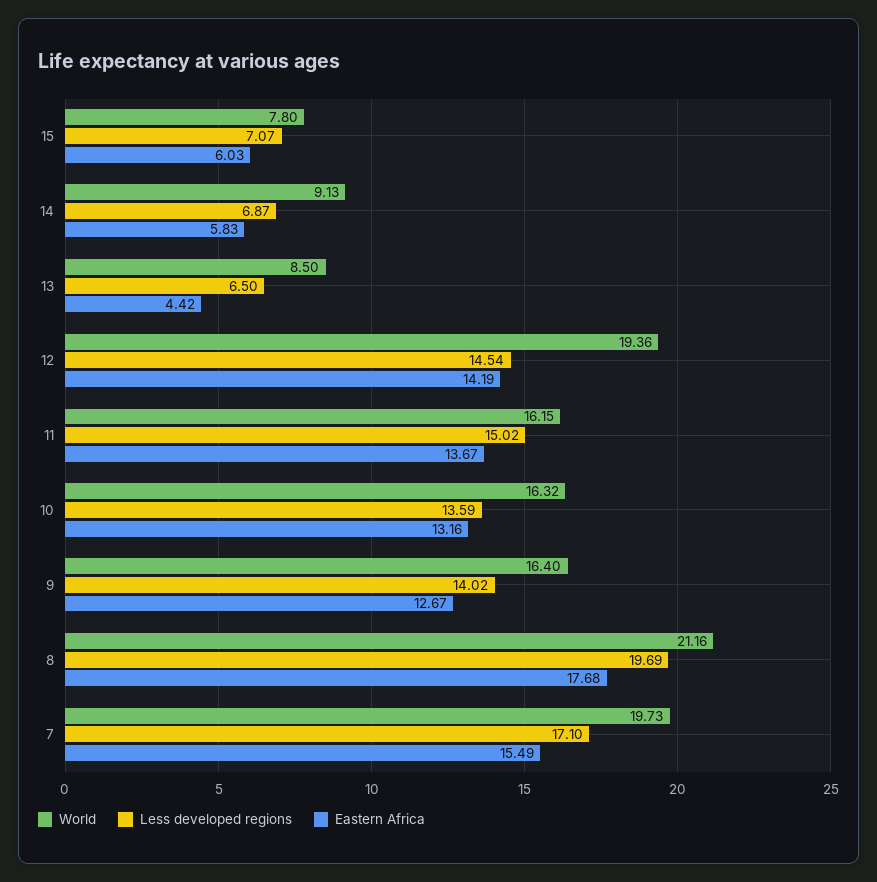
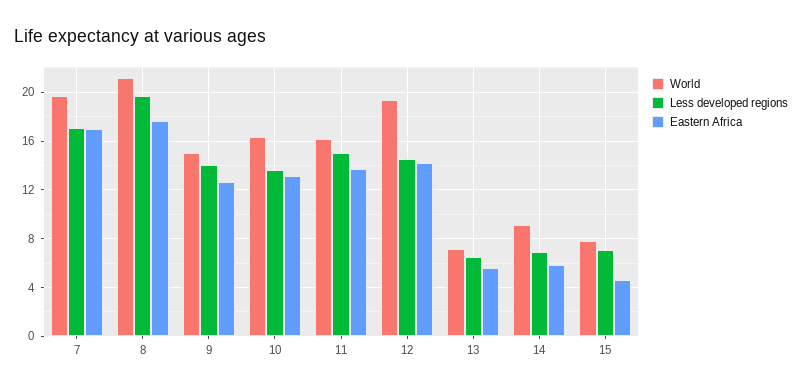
  {
    "World": {
      "15": 7.8,
      "14": 9.13,
-     "13": 8.5,
+     "13": 7,
      "12": 19.36,
      "11": 16.15,
      "10": 16.32,
-     "9": 16.4,
+     "9": 15,
      "8": 21.16,
      "7": 19.73
    },
    "Less developed regions": {
      "15": 7.07,
      "14": 6.87,
      "13": 6.5,
      "12": 14.54,
      "11": 15.02,
      "10": 13.59,
      "9": 14.02,
      "8": 19.69,
      "7": 17.1
    },
    "Eastern Africa": {
-     "15": 6.03,
+     "15": 4.5,
      "14": 5.83,
-     "13": 4.42,
+     "13": 5.5,
      "12": 14.19,
      "11": 13.67,
      "10": 13.16,
      "9": 12.67,
      "8": 17.68,
-     "7": 15.49
+     "7": 17
    }
  }

